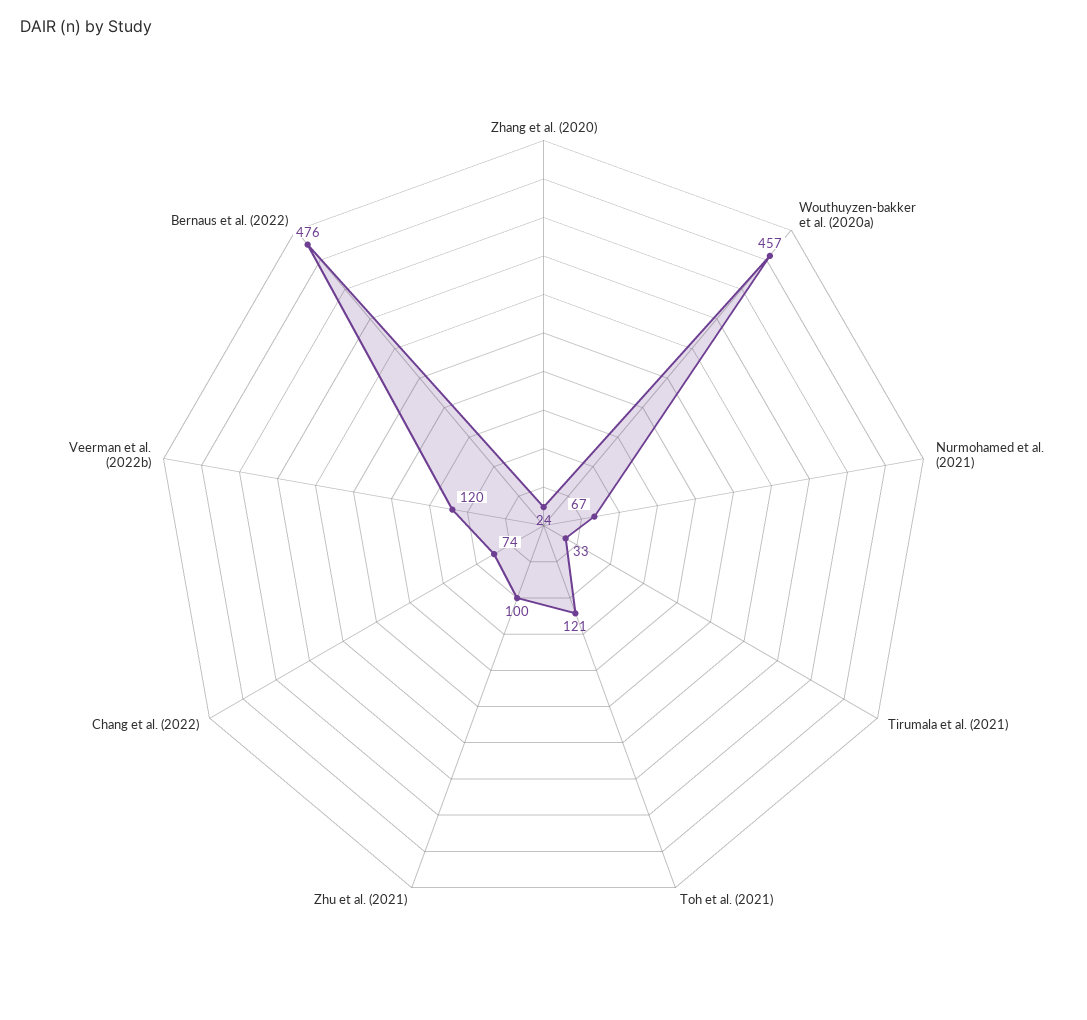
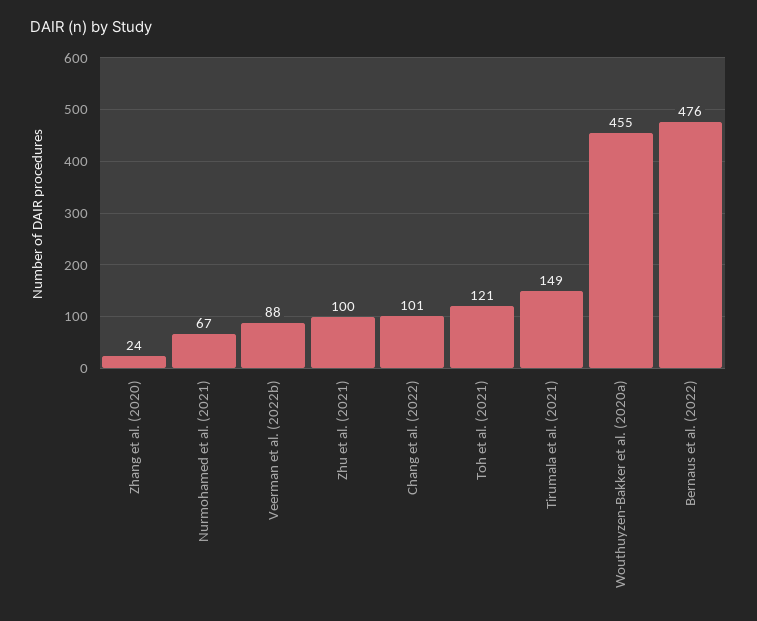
  {
    "Zhang et al. (2020)": 24,
-   "Wouthuyzen-bakker et al. (2020a)": 457,
+   "Wouthuyzen-bakker et al. (2020a)": 455,
    "Nurmohamed et al. (2021)": 67,
-   "Tirumala et al. (2021)": 33,
+   "Tirumala et al. (2021)": 149,
    "Toh et al. (2021)": 121,
    "Zhu et al. (2021)": 100,
-   "Chang et al. (2022)": 74,
+   "Chang et al. (2022)": 101,
-   "Veerman et al. (2022b)": 120,
+   "Veerman et al. (2022b)": 88,
    "Bernaus et al. (2022)": 476
  }

